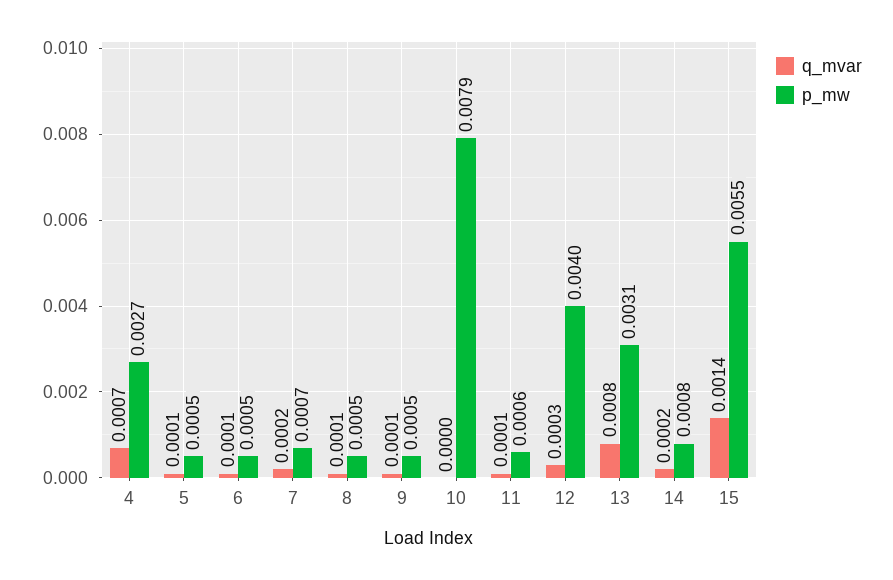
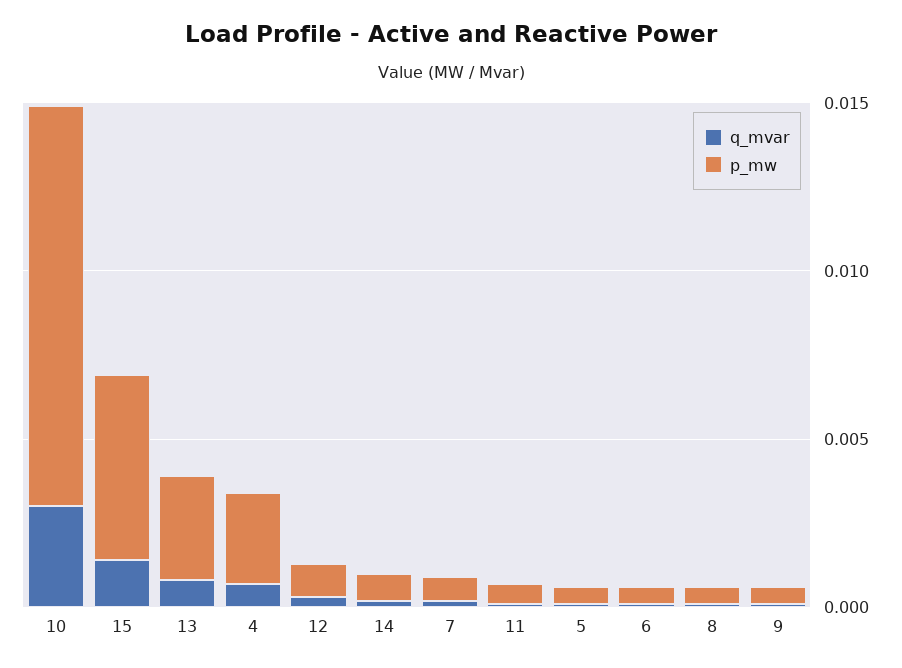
  {
    "q_mvar": {
      "4": 0.0007,
      "5": 0.0001,
      "6": 0.0001,
      "7": 0.0002,
      "8": 0.0001,
      "9": 0.0001,
-     "10": 0,
+     "10": 0.003,
      "11": 0.0001,
      "12": 0.0003,
      "13": 0.0008,
      "14": 0.0002,
      "15": 0.0014
    },
    "p_mw": {
      "4": 0.0027,
      "5": 0.0005,
      "6": 0.0005,
      "7": 0.0007,
      "8": 0.0005,
      "9": 0.0005,
-     "10": 0.0079,
+     "10": 0.012,
      "11": 0.0006,
-     "12": 0.004,
+     "12": 0.001,
      "13": 0.0031,
      "14": 0.0008,
      "15": 0.0055
    }
  }

